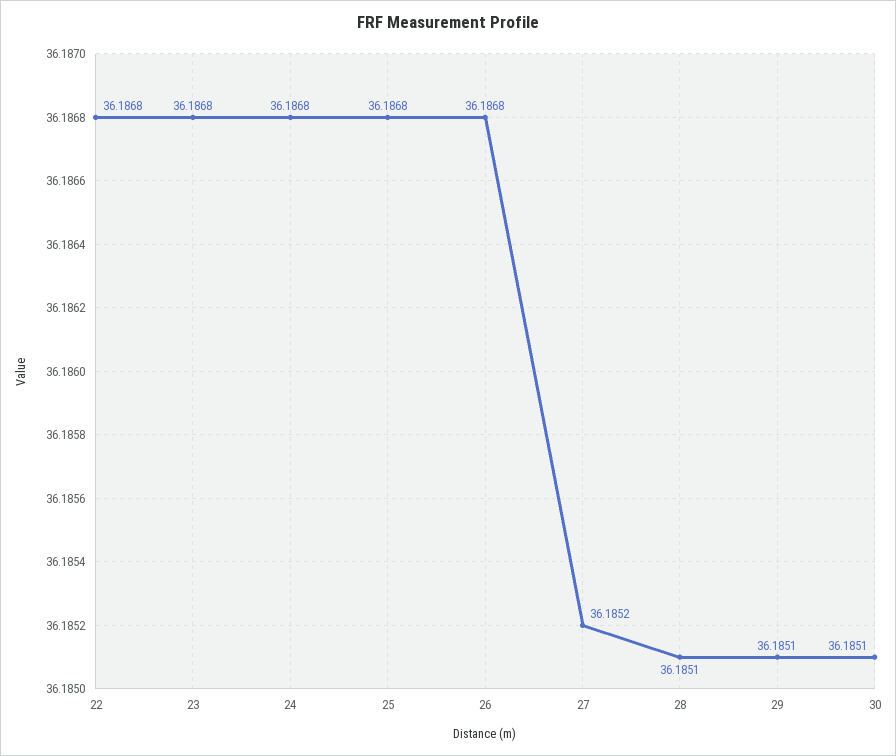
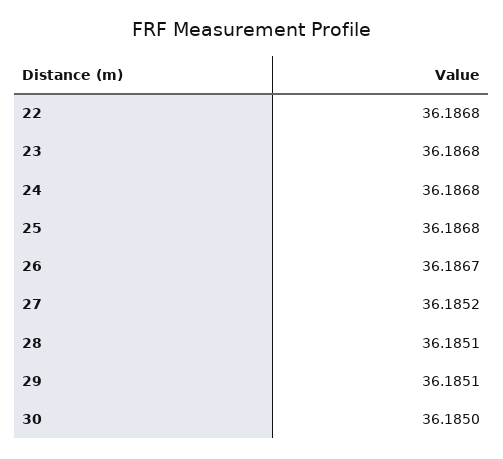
  {
    "22": 36.1868,
    "23": 36.1868,
    "24": 36.1868,
    "25": 36.1868,
-   "26": 36.1868,
+   "26": 36.1867,
    "27": 36.1852,
    "28": 36.1851,
    "29": 36.1851,
-   "30": 36.1851
+   "30": 36.185
  }

